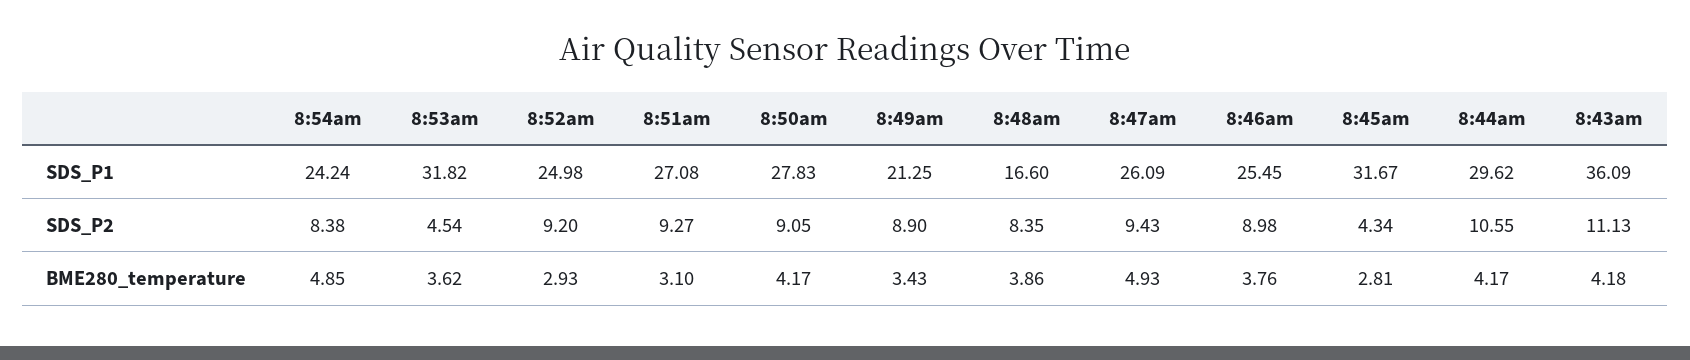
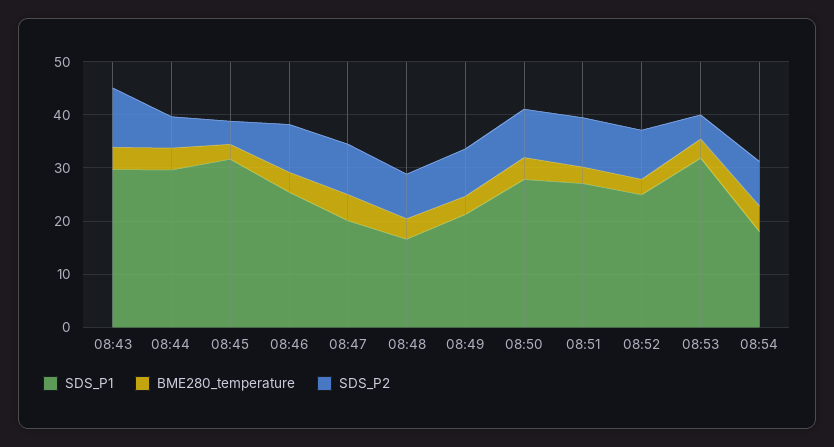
  {
    "SDS_P1": {
-     "8:54am": 24.24,
+     "8:54am": 18,
      "8:53am": 31.82,
      "8:52am": 24.98,
      "8:51am": 27.08,
      "8:50am": 27.83,
      "8:49am": 21.25,
      "8:48am": 16.6,
-     "8:47am": 26.09,
+     "8:47am": 20,
      "8:46am": 25.45,
      "8:45am": 31.67,
      "8:44am": 29.62,
-     "8:43am": 36.09
+     "8:43am": 30
    },
    "SDS_P2": {
      "8:54am": 8.38,
      "8:53am": 4.54,
      "8:52am": 9.2,
      "8:51am": 9.27,
      "8:50am": 9.05,
      "8:49am": 8.9,
      "8:48am": 8.35,
      "8:47am": 9.43,
      "8:46am": 8.98,
      "8:45am": 4.34,
-     "8:44am": 10.55,
+     "8:44am": 6,
      "8:43am": 11.13
    },
    "BME280_temperature": {
      "8:54am": 4.85,
      "8:53am": 3.62,
      "8:52am": 2.93,
      "8:51am": 3.1,
      "8:50am": 4.17,
      "8:49am": 3.43,
      "8:48am": 3.86,
      "8:47am": 4.93,
      "8:46am": 3.76,
      "8:45am": 2.81,
      "8:44am": 4.17,
      "8:43am": 4.18
    }
  }

